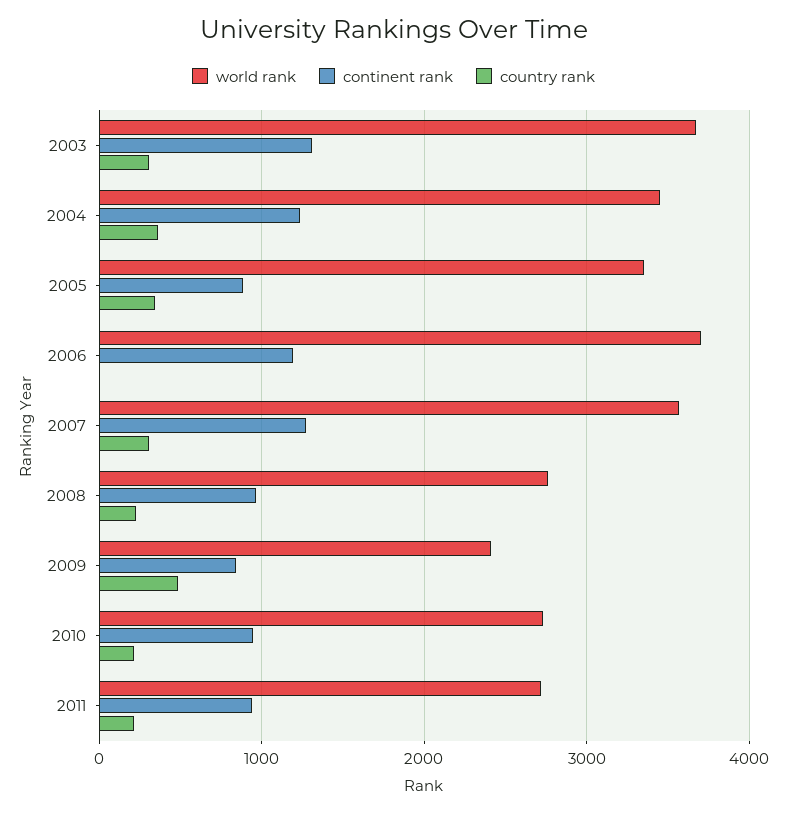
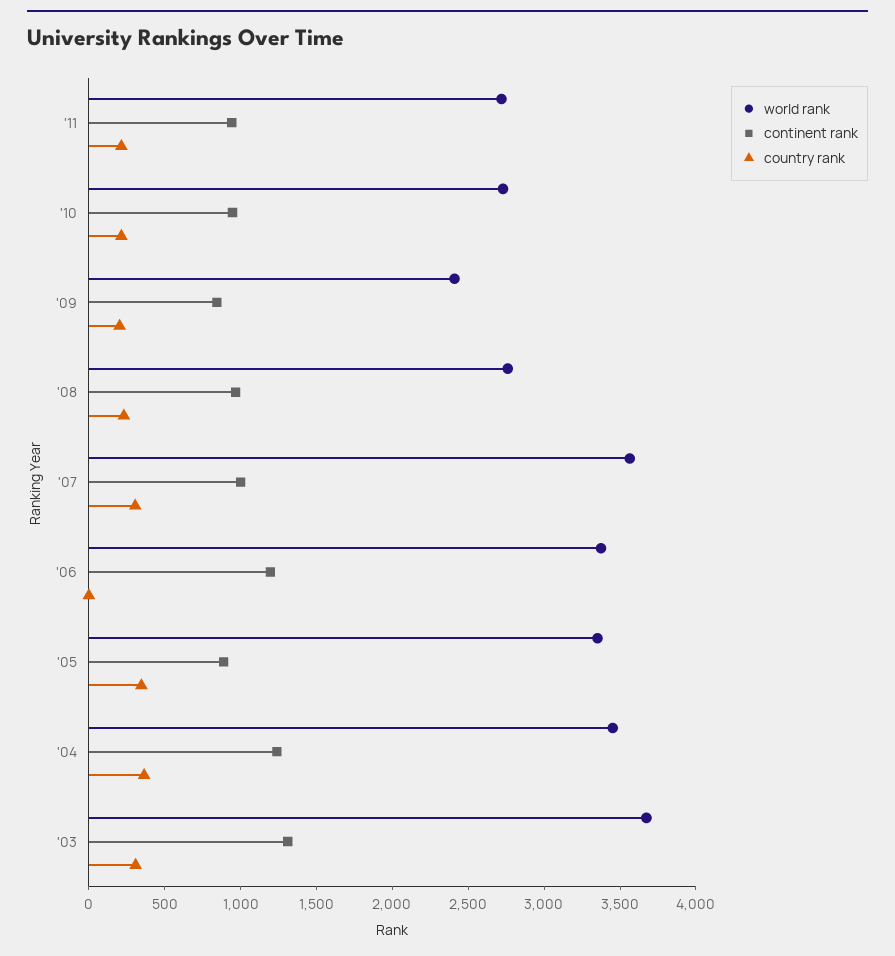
  {
    "world rank": {
      "2003": 3700,
      "2004": 3500,
      "2005": 3400,
-     "2006": 3700,
+     "2006": 3400,
      "2007": 3600,
      "2008": 2800,
      "2009": 2400,
      "2010": 2700,
      "2011": 2700
    },
    "continent rank": {
      "2003": 1300,
      "2004": 1200,
      "2005": 900,
      "2006": 1200,
-     "2007": 1300,
+     "2007": 1000,
      "2008": 1000,
      "2009": 800,
      "2010": 900,
      "2011": 900
    },
    "country rank": {
      "2003": 300,
      "2004": 400,
      "2005": 300,
      "2006": 0,
      "2007": 300,
      "2008": 200,
-     "2009": 500,
+     "2009": 200,
      "2010": 200,
      "2011": 200
    }
  }

